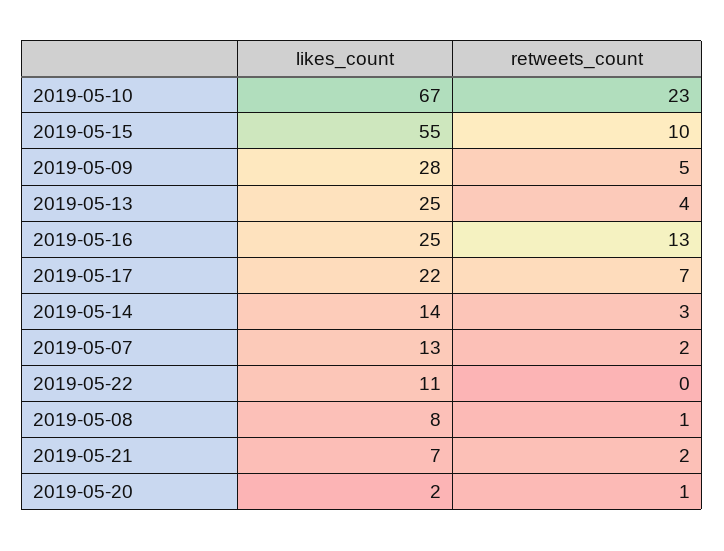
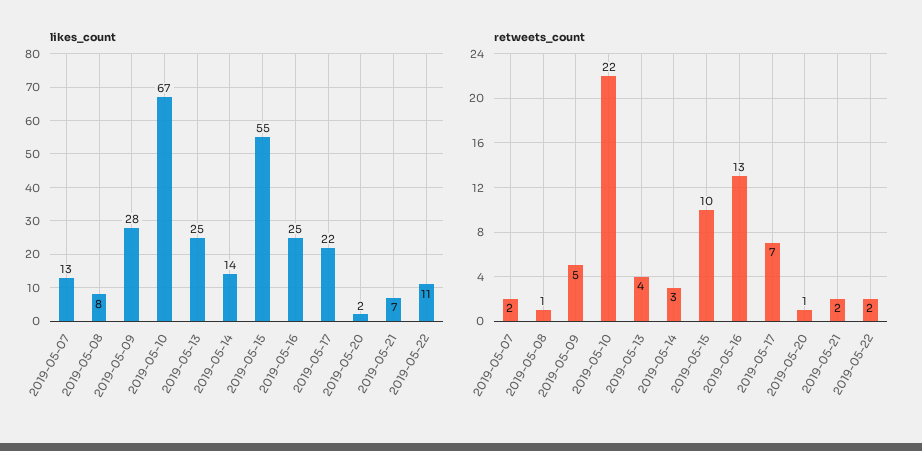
  {
    "likes_count": {
      "2019-05-10": 67,
      "2019-05-15": 55,
      "2019-05-09": 28,
      "2019-05-13": 25,
      "2019-05-16": 25,
      "2019-05-17": 22,
      "2019-05-14": 14,
      "2019-05-07": 13,
      "2019-05-22": 11,
      "2019-05-08": 8,
      "2019-05-21": 7,
      "2019-05-20": 2
    },
    "retweets_count": {
-     "2019-05-10": 23,
+     "2019-05-10": 22,
      "2019-05-15": 10,
      "2019-05-09": 5,
      "2019-05-13": 4,
      "2019-05-16": 13,
      "2019-05-17": 7,
      "2019-05-14": 3,
      "2019-05-07": 2,
-     "2019-05-22": 0,
+     "2019-05-22": 2,
      "2019-05-08": 1,
      "2019-05-21": 2,
      "2019-05-20": 1
    }
  }

